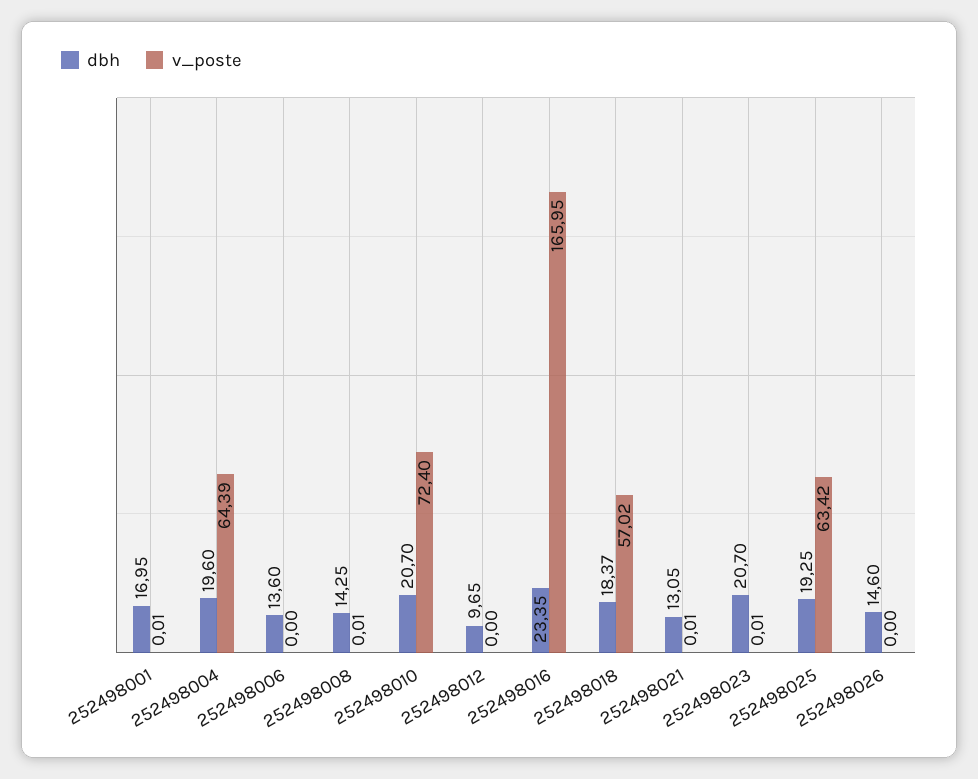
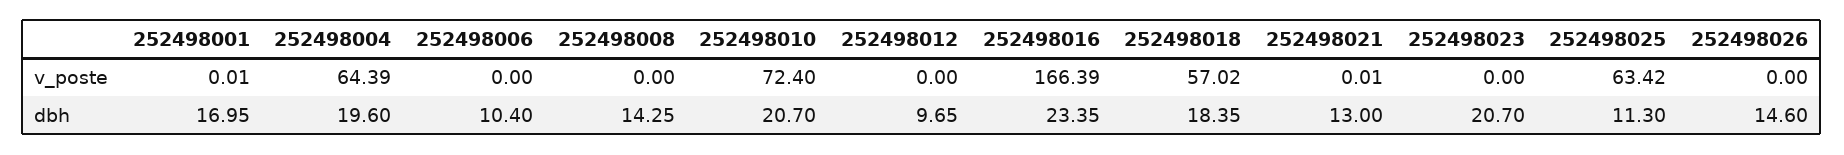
  {
    "dbh": {
      "252498001": 16.95,
      "252498004": 19.6,
-     "252498006": 13.6,
+     "252498006": 10.4,
      "252498008": 14.25,
      "252498010": 20.7,
      "252498012": 9.65,
      "252498016": 23.35,
-     "252498018": 18.37,
+     "252498018": 18.35,
-     "252498021": 13.05,
+     "252498021": 13,
      "252498023": 20.7,
-     "252498025": 19.25,
+     "252498025": 11.3,
      "252498026": 14.6
    },
    "v_poste": {
      "252498001": 0.01,
      "252498004": 64.39,
      "252498006": 0,
-     "252498008": 0.01,
+     "252498008": 0,
      "252498010": 72.4,
      "252498012": 0,
-     "252498016": 165.95,
+     "252498016": 166.39,
      "252498018": 57.02,
      "252498021": 0.01,
-     "252498023": 0.01,
+     "252498023": 0,
      "252498025": 63.42,
      "252498026": 0
    }
  }

